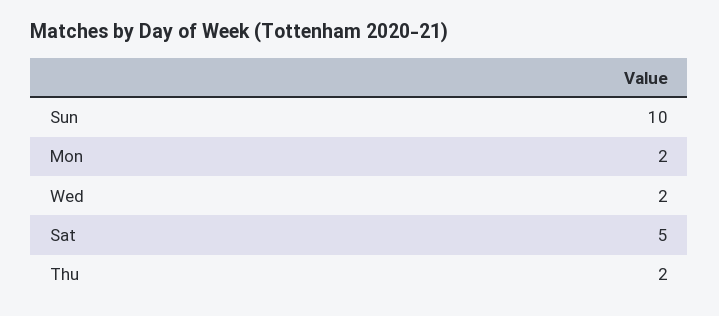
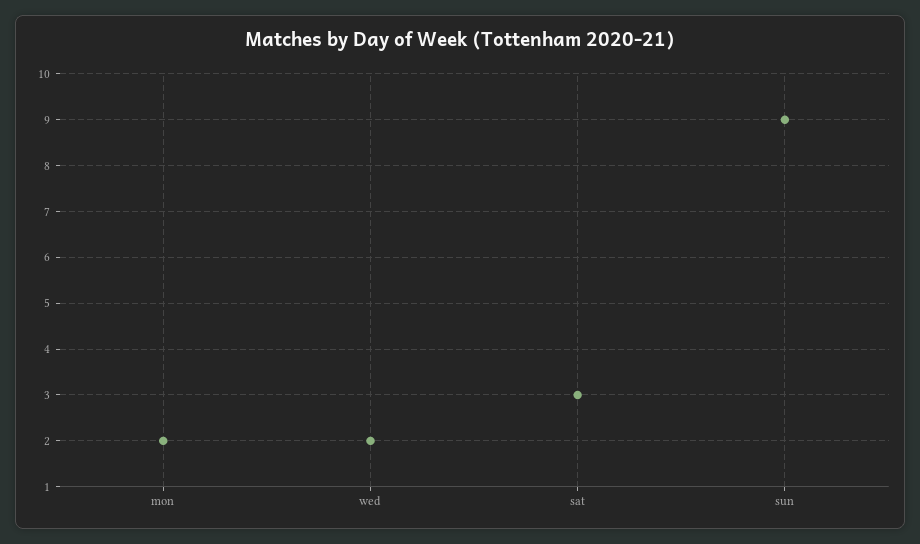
  {
-   "Sun": 10,
+   "Sun": 9,
    "Mon": 2,
    "Wed": 2,
-   "Sat": 5,
+   "Sat": 3
-   "Thu": 2
  }

